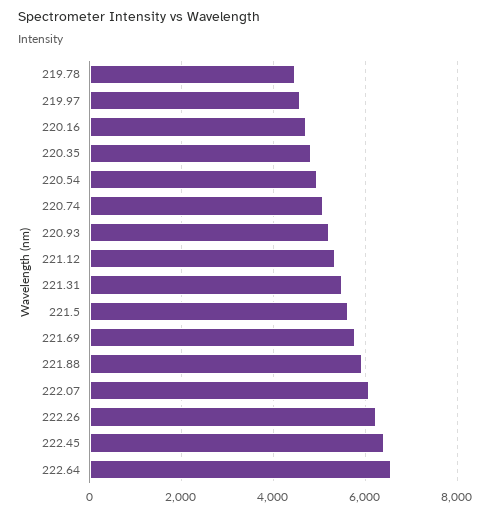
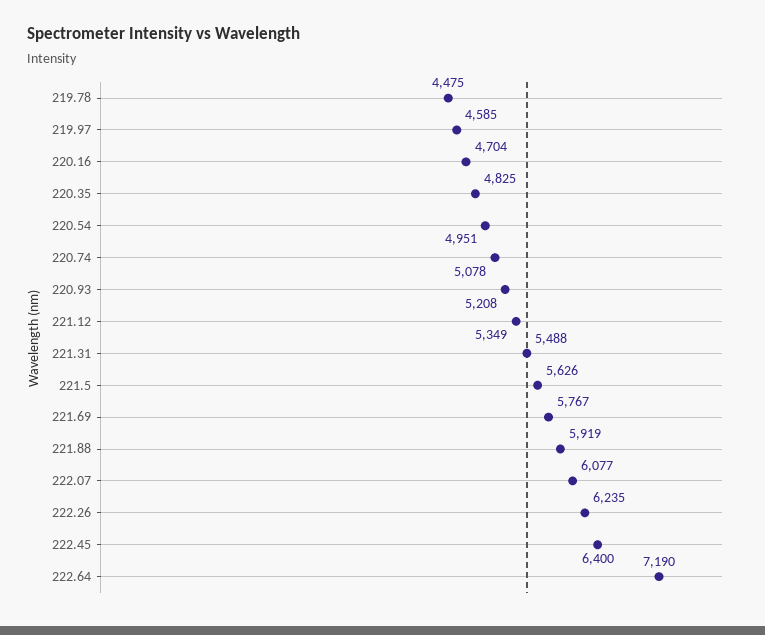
  {
    "219.78": 4475,
    "219.97": 4585,
    "220.16": 4704,
    "220.35": 4825,
    "220.54": 4951,
    "220.74": 5078,
    "220.93": 5208,
    "221.12": 5349,
    "221.31": 5488,
    "221.5": 5626,
    "221.69": 5767,
    "221.88": 5919,
    "222.07": 6077,
    "222.26": 6235,
    "222.45": 6400,
-   "222.64": 6600
+   "222.64": 7190
  }

